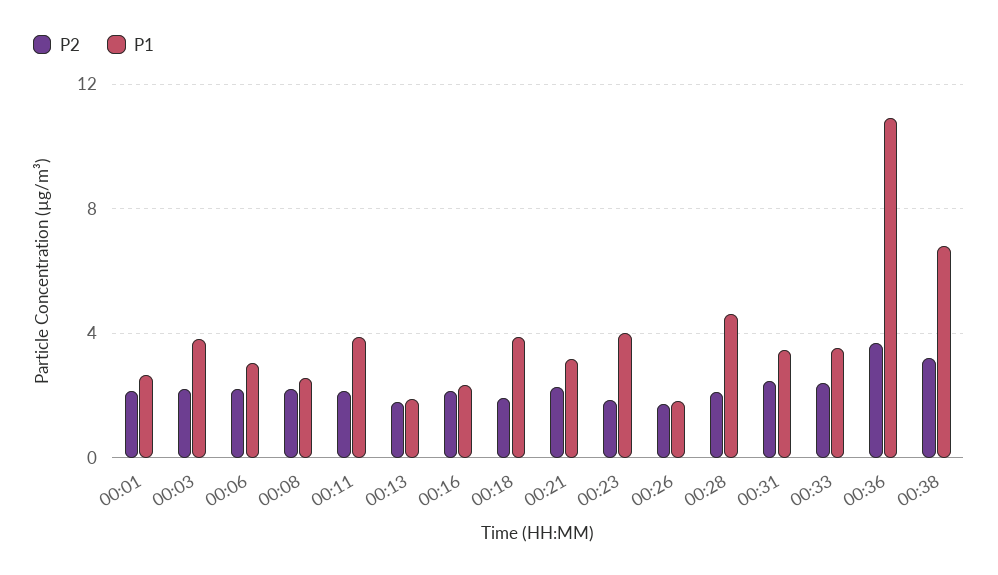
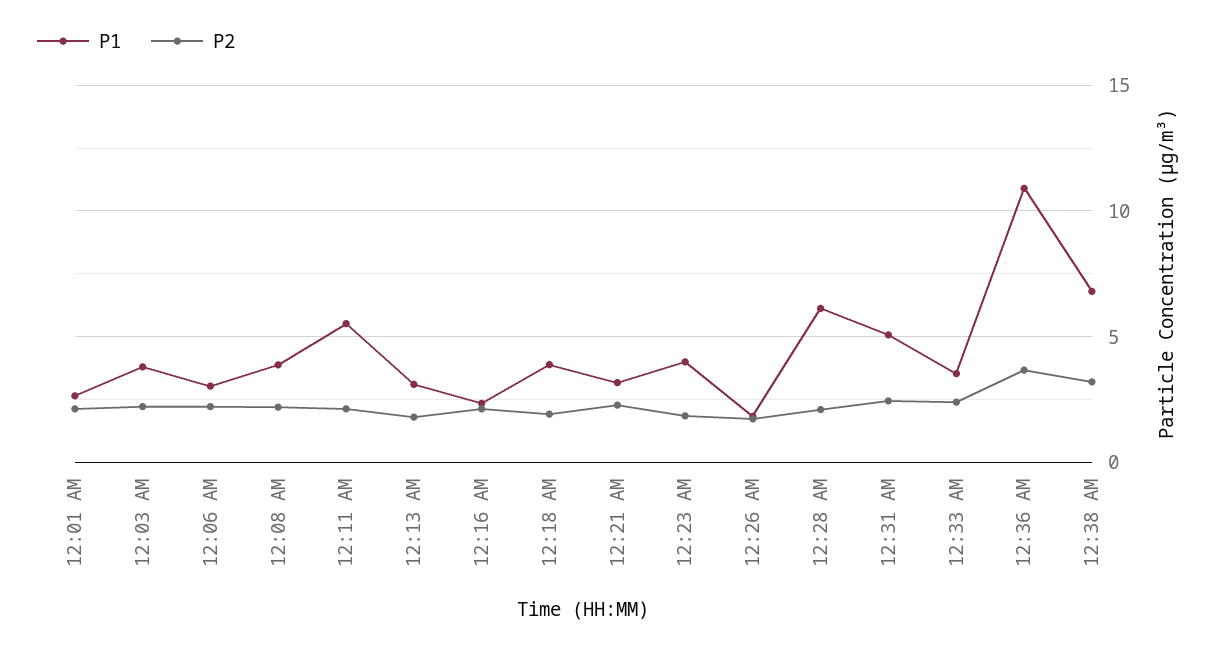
  {
    "P2": {
      "00:01": 2,
      "00:03": 2,
      "00:06": 2,
      "00:08": 2,
      "00:11": 2,
      "00:13": 2,
      "00:16": 2,
      "00:18": 2,
      "00:21": 2.5,
      "00:23": 2,
      "00:26": 1.5,
      "00:28": 2,
      "00:31": 2.5,
      "00:33": 2.5,
      "00:36": 3.5,
      "00:38": 3
    },
    "P1": {
      "00:01": 2.5,
      "00:03": 4,
      "00:06": 3,
-     "00:08": 2.5,
+     "00:08": 4,
-     "00:11": 4,
+     "00:11": 5.5,
-     "00:13": 2,
+     "00:13": 3,
      "00:16": 2.5,
      "00:18": 4,
      "00:21": 3,
      "00:23": 4,
      "00:26": 2,
-     "00:28": 4.5,
+     "00:28": 6,
-     "00:31": 3.5,
+     "00:31": 5,
      "00:33": 3.5,
      "00:36": 11,
      "00:38": 7
    }
  }

